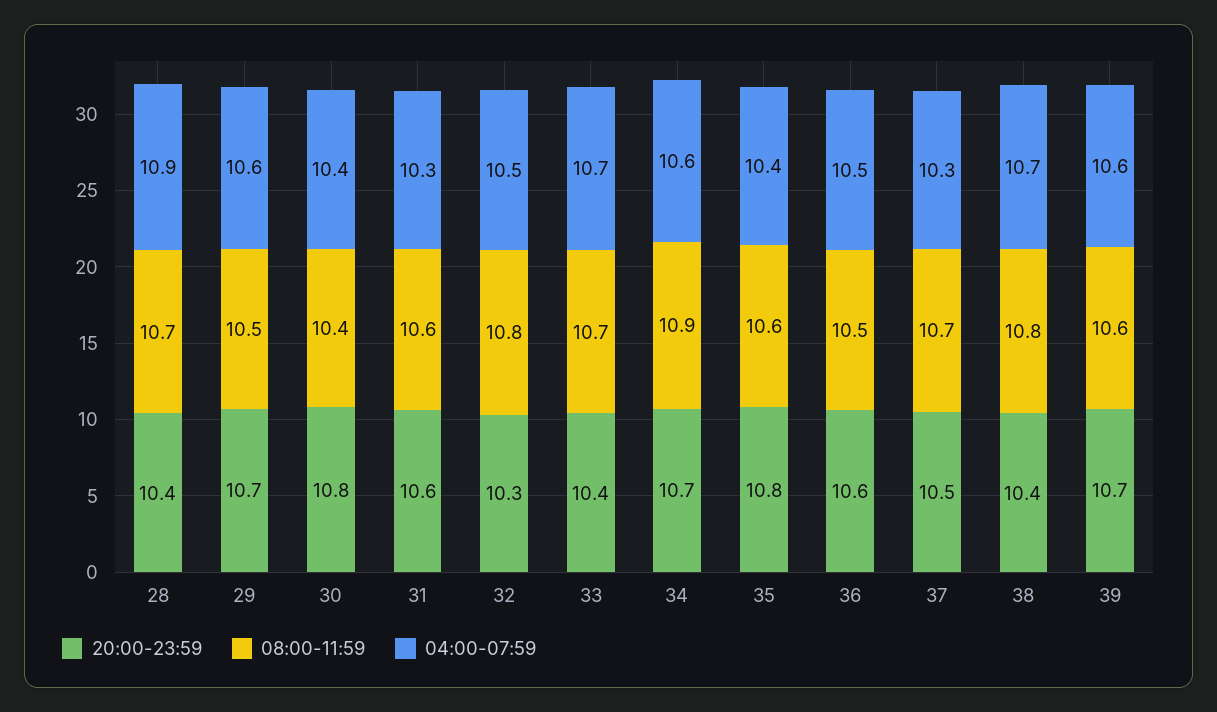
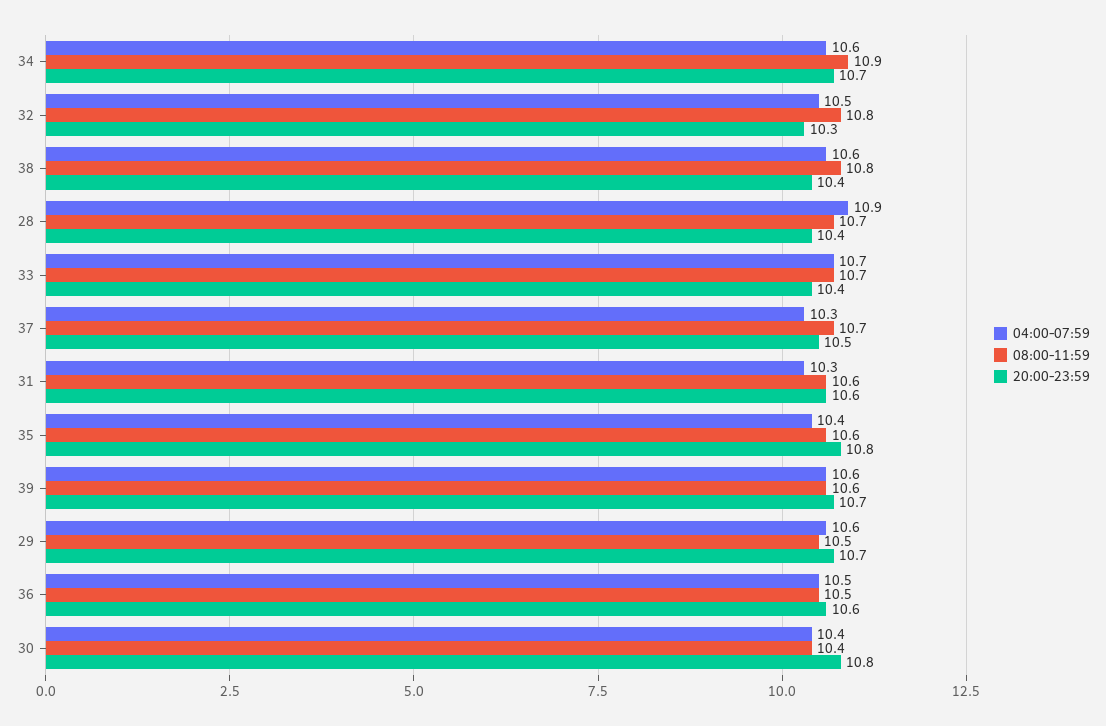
  {
    "20:00-23:59": {
      "28": 10.4,
      "29": 10.7,
      "30": 10.8,
      "31": 10.6,
      "32": 10.3,
      "33": 10.4,
      "34": 10.7,
      "35": 10.8,
      "36": 10.6,
      "37": 10.5,
      "38": 10.4,
      "39": 10.7
    },
    "08:00-11:59": {
      "28": 10.7,
      "29": 10.5,
      "30": 10.4,
      "31": 10.6,
      "32": 10.8,
      "33": 10.7,
      "34": 10.9,
      "35": 10.6,
      "36": 10.5,
      "37": 10.7,
      "38": 10.8,
      "39": 10.6
    },
    "04:00-07:59": {
      "28": 10.9,
      "29": 10.6,
      "30": 10.4,
      "31": 10.3,
      "32": 10.5,
      "33": 10.7,
      "34": 10.6,
      "35": 10.4,
      "36": 10.5,
      "37": 10.3,
-     "38": 10.7,
+     "38": 10.6,
      "39": 10.6
    }
  }

